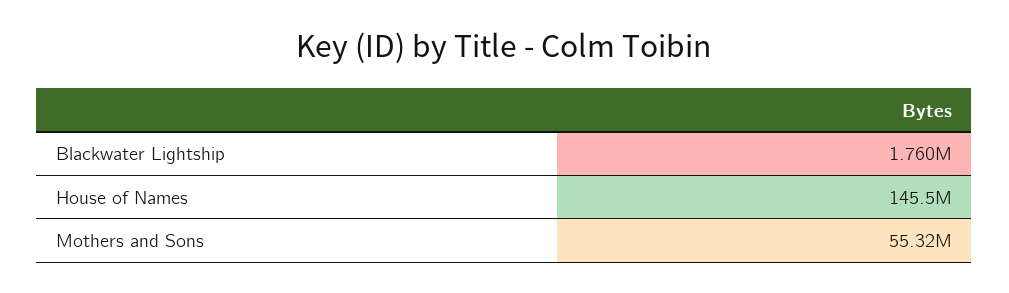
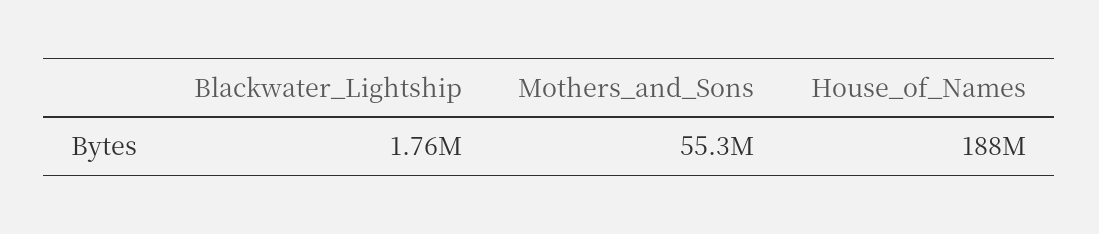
  {
    "Blackwater Lightship": 1760000,
-   "House of Names": 145500000,
+   "House of Names": 188000000,
    "Mothers and Sons": 55320000
  }

